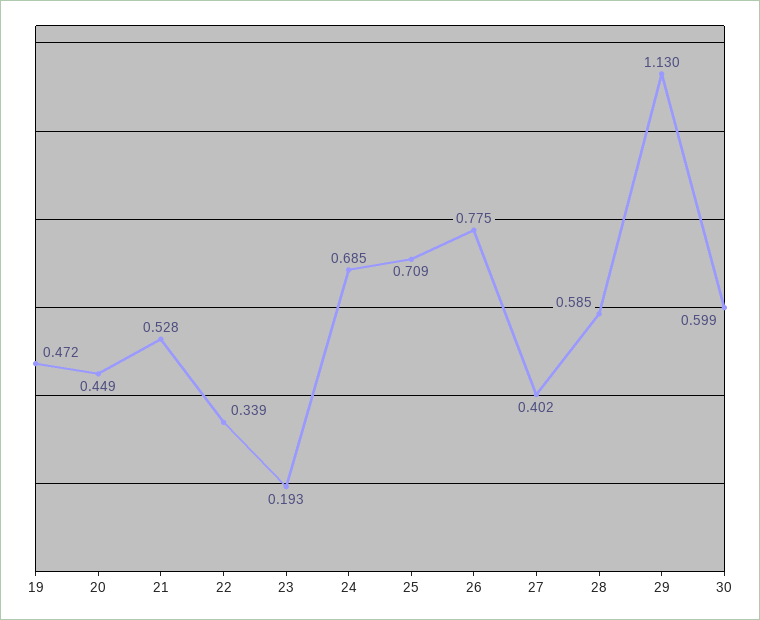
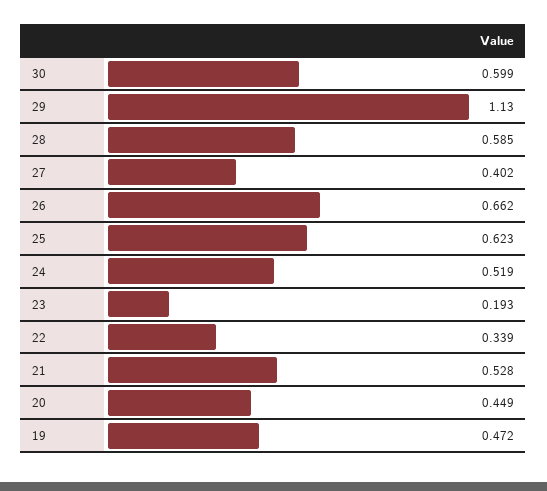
  {
    "19": 0.472,
    "20": 0.449,
    "21": 0.528,
    "22": 0.339,
    "23": 0.193,
-   "24": 0.685,
+   "24": 0.519,
-   "25": 0.709,
+   "25": 0.623,
-   "26": 0.775,
+   "26": 0.662,
    "27": 0.402,
    "28": 0.585,
    "29": 1.13,
    "30": 0.599
  }

